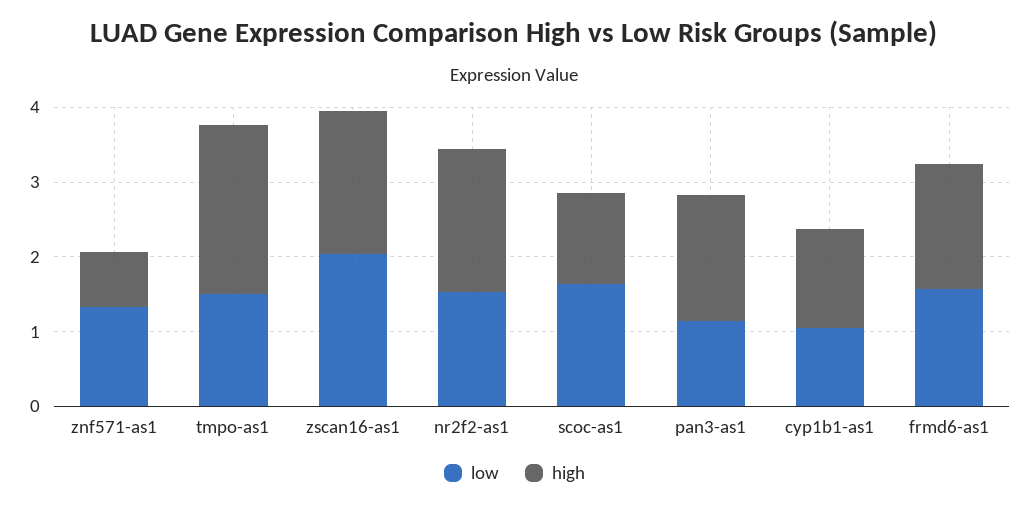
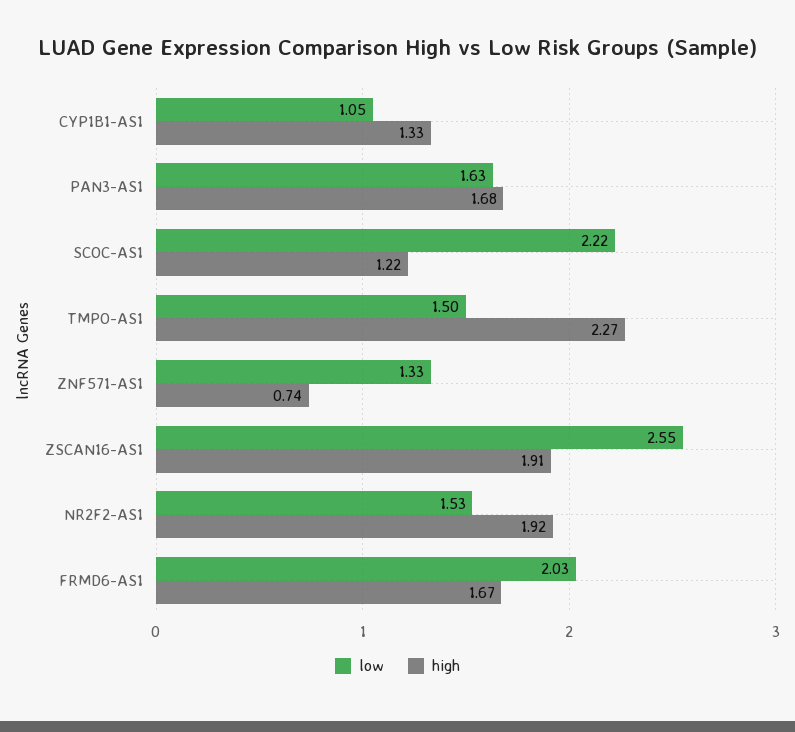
  {
    "low": {
      "znf571-as1": 1.33,
      "tmpo-as1": 1.5,
-     "zscan16-as1": 2,
+     "zscan16-as1": 2.55,
      "nr2f2-as1": 1.53,
-     "scoc-as1": 1.6,
+     "scoc-as1": 2.22,
-     "pan3-as1": 1.2,
+     "pan3-as1": 1.63,
      "cyp1b1-as1": 1.05,
-     "frmd6-as1": 1.6
+     "frmd6-as1": 2.03
    },
    "high": {
      "znf571-as1": 0.74,
      "tmpo-as1": 2.27,
      "zscan16-as1": 1.91,
      "nr2f2-as1": 1.92,
      "scoc-as1": 1.22,
      "pan3-as1": 1.68,
      "cyp1b1-as1": 1.33,
      "frmd6-as1": 1.67
    }
  }

